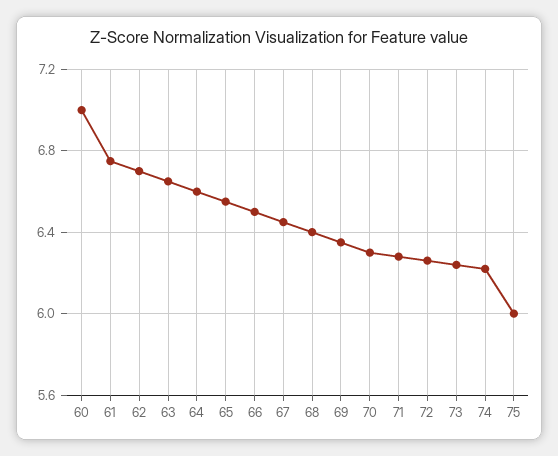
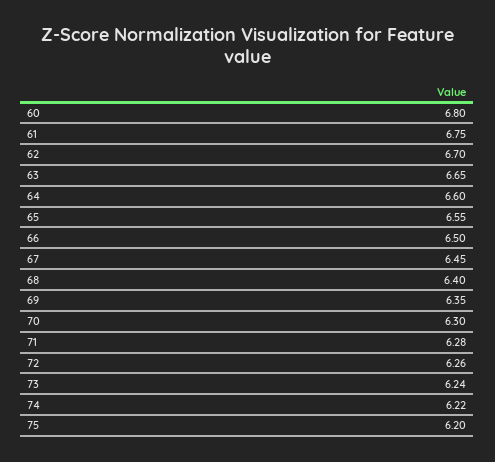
  {
-   "60": 7,
+   "60": 6.8,
    "61": 6.75,
    "62": 6.7,
    "63": 6.65,
    "64": 6.6,
    "65": 6.55,
    "66": 6.5,
    "67": 6.45,
    "68": 6.4,
    "69": 6.35,
    "70": 6.3,
    "71": 6.28,
    "72": 6.26,
    "73": 6.24,
    "74": 6.22,
-   "75": 6
+   "75": 6.2
  }

